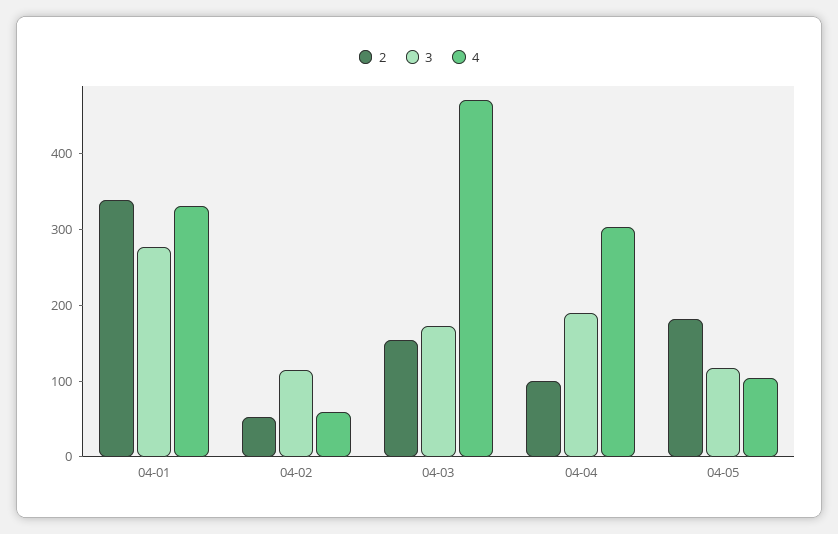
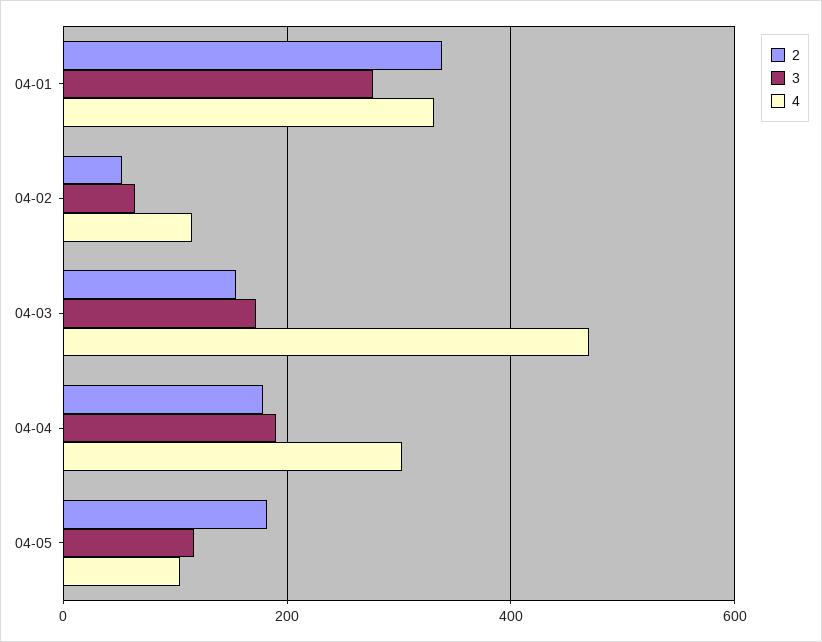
  {
    "2": {
      "04-01": 340,
      "04-02": 60,
      "04-03": 160,
-     "04-04": 100,
+     "04-04": 180,
      "04-05": 180
    },
    "3": {
      "04-01": 280,
-     "04-02": 120,
+     "04-02": 60,
      "04-03": 180,
      "04-04": 200,
      "04-05": 120
    },
    "4": {
      "04-01": 340,
-     "04-02": 60,
+     "04-02": 120,
      "04-03": 480,
      "04-04": 300,
      "04-05": 100
    }
  }

